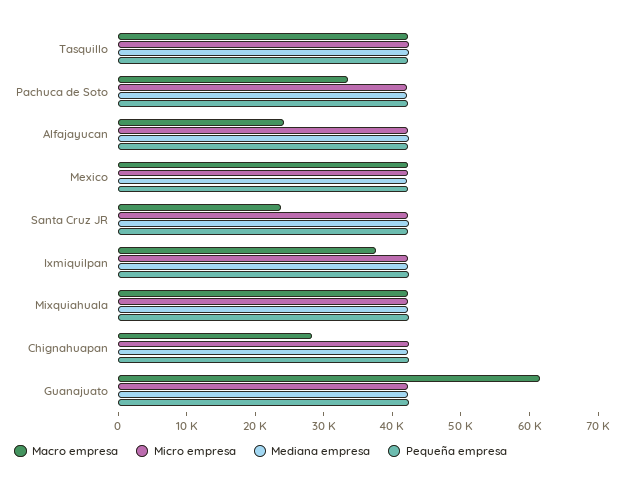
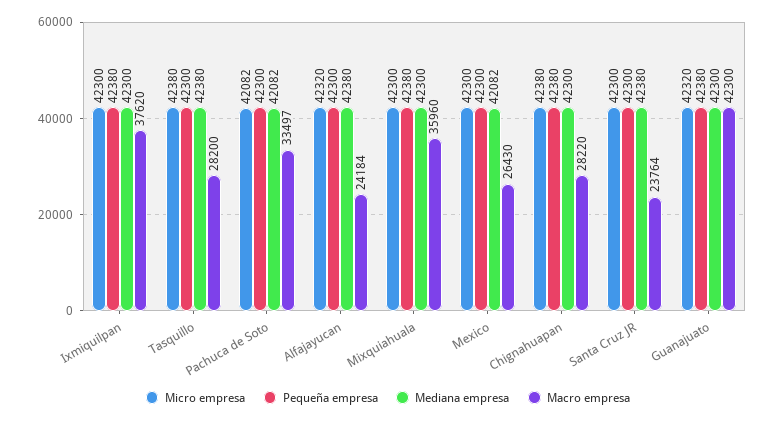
  {
    "Macro empresa": {
-     "Tasquillo": 42000,
+     "Tasquillo": 28200,
      "Pachuca de Soto": 33497,
      "Alfajayucan": 24184,
-     "Mexico": 42000,
+     "Mexico": 26430,
      "Santa Cruz JR": 23764,
      "Ixmiquilpan": 37620,
-     "Mixquiahuala": 42000,
+     "Mixquiahuala": 35960,
      "Chignahuapan": 28220,
-     "Guanajuato": 62000
+     "Guanajuato": 42300
    },
    "Micro empresa": {
      "Tasquillo": 42380,
      "Pachuca de Soto": 42082,
      "Alfajayucan": 42320,
      "Mexico": 42300,
      "Santa Cruz JR": 42300,
      "Ixmiquilpan": 42300,
      "Mixquiahuala": 42300,
      "Chignahuapan": 42380,
      "Guanajuato": 42320
    },
    "Mediana empresa": {
      "Tasquillo": 42380,
      "Pachuca de Soto": 42082,
      "Alfajayucan": 42380,
      "Mexico": 42082,
      "Santa Cruz JR": 42380,
      "Ixmiquilpan": 42300,
      "Mixquiahuala": 42300,
      "Chignahuapan": 42300,
      "Guanajuato": 42300
    },
    "Pequeña empresa": {
      "Tasquillo": 42300,
      "Pachuca de Soto": 42300,
      "Alfajayucan": 42300,
      "Mexico": 42300,
      "Santa Cruz JR": 42300,
      "Ixmiquilpan": 42380,
      "Mixquiahuala": 42380,
      "Chignahuapan": 42380,
      "Guanajuato": 42380
    }
  }

